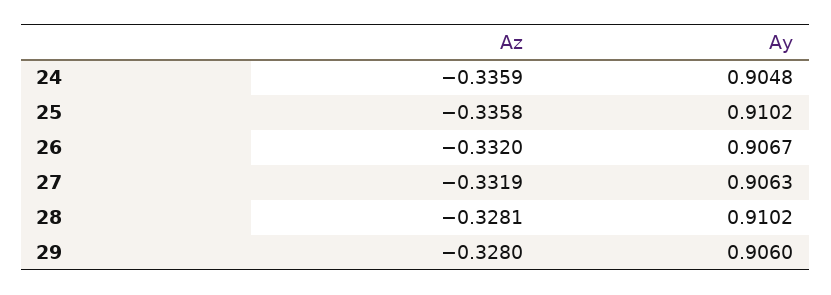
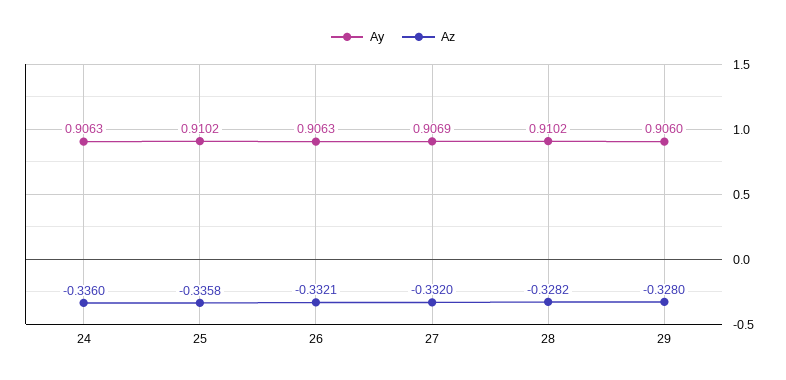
  {
    "Az": {
-     "24": -0.3359,
+     "24": -0.336,
      "25": -0.3358,
-     "26": -0.332,
+     "26": -0.3321,
-     "27": -0.3319,
+     "27": -0.332,
-     "28": -0.3281,
+     "28": -0.3282,
      "29": -0.328
    },
    "Ay": {
-     "24": 0.9048,
+     "24": 0.9063,
      "25": 0.9102,
-     "26": 0.9067,
+     "26": 0.9063,
-     "27": 0.9063,
+     "27": 0.9069,
      "28": 0.9102,
      "29": 0.906
    }
  }

